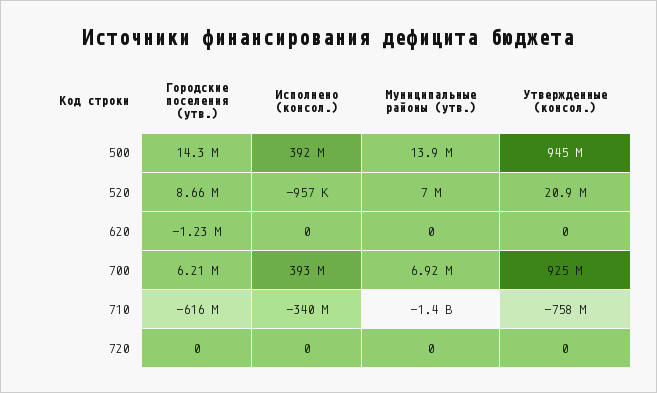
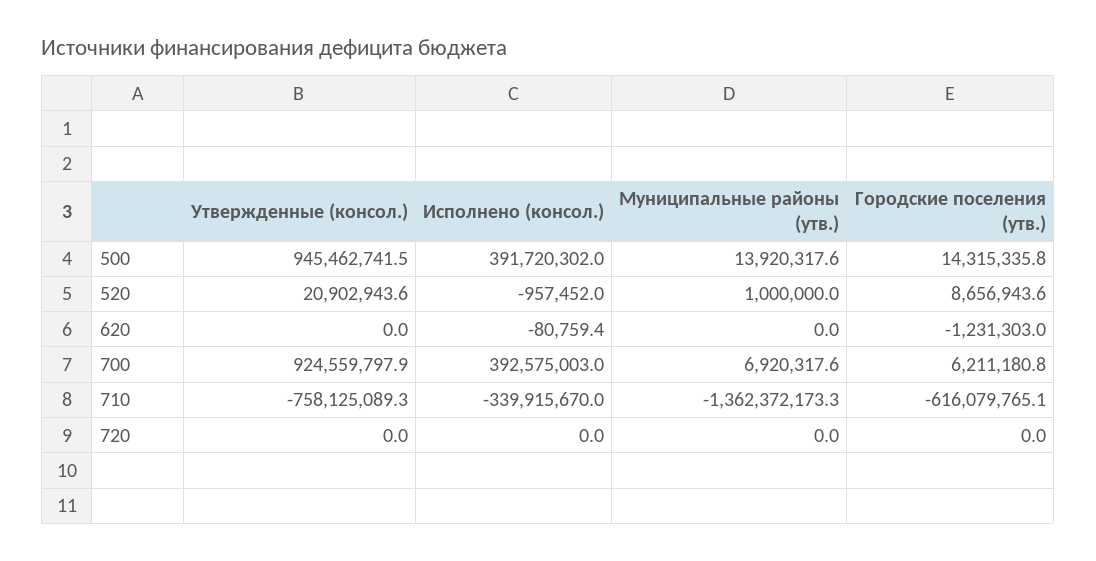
  {
    "Городские поселения (утв.)": {
      "500": 14315335.8,
      "520": 8656943.6,
      "620": -1231303,
      "700": 6211180.8,
      "710": -616079765.1,
      "720": 0
    },
    "Исполнено (консол.)": {
      "500": 391720302,
      "520": -957452,
-     "620": 0,
+     "620": -80759.4,
      "700": 392575003,
      "710": -339915670,
      "720": 0
    },
    "Муниципальные районы (утв.)": {
      "500": 13920317.6,
-     "520": 7000000,
+     "520": 1000000,
      "620": 0,
      "700": 6920317.6,
-     "710": -1400000000,
+     "710": -1362372173.3,
      "720": 0
    },
    "Утвержденные (консол.)": {
      "500": 945462741.5,
      "520": 20902943.6,
      "620": 0,
      "700": 924559797.9,
      "710": -758125089.3,
      "720": 0
    }
  }

